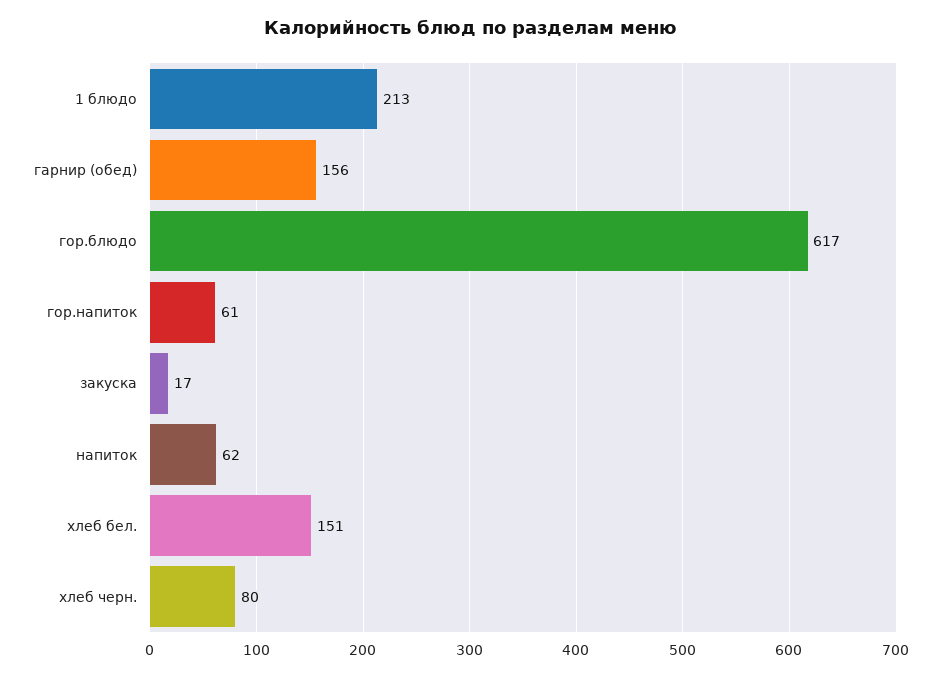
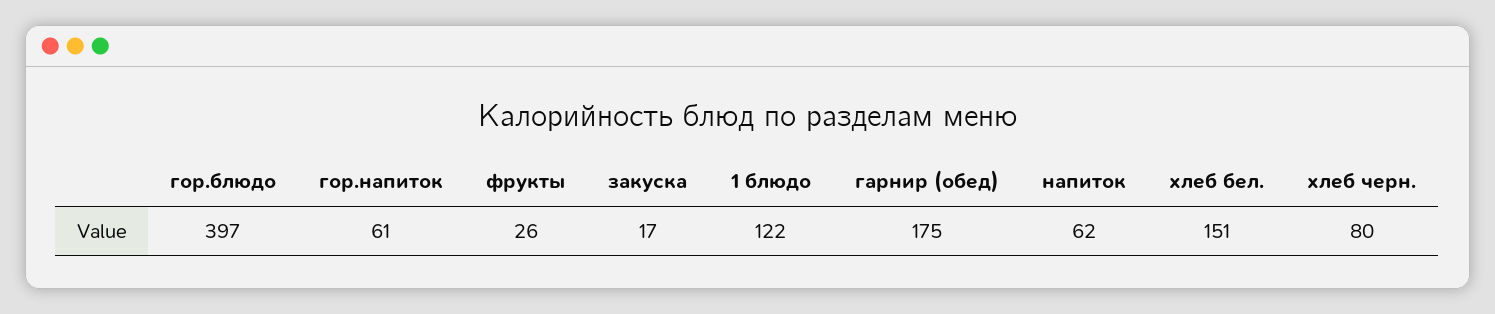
  {
-   "1 блюдо": 213,
+   "1 блюдо": 122,
-   "гарнир (обед)": 156,
+   "гарнир (обед)": 175,
-   "гор.блюдо": 617,
+   "гор.блюдо": 397,
    "гор.напиток": 61,
    "закуска": 17,
    "напиток": 62,
    "хлеб бел.": 151,
-   "хлеб черн.": 80
+   "хлеб черн.": 80,
+   "фрукты": 26
  }

